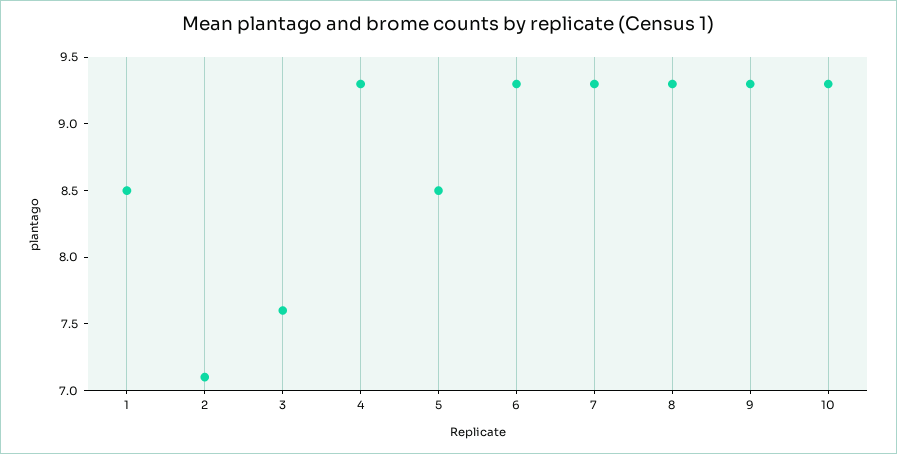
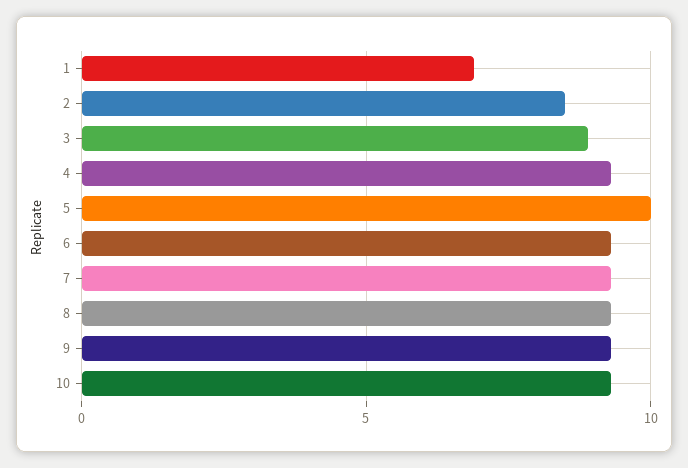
  {
-   "1": 8.5,
+   "1": 7,
-   "2": 7.1,
+   "2": 8.5,
-   "3": 7.6,
+   "3": 9,
    "4": 9.3,
-   "5": 8.5,
+   "5": 10,
    "6": 9.3,
    "7": 9.3,
    "8": 9.3,
    "9": 9.3,
    "10": 9.3
  }

